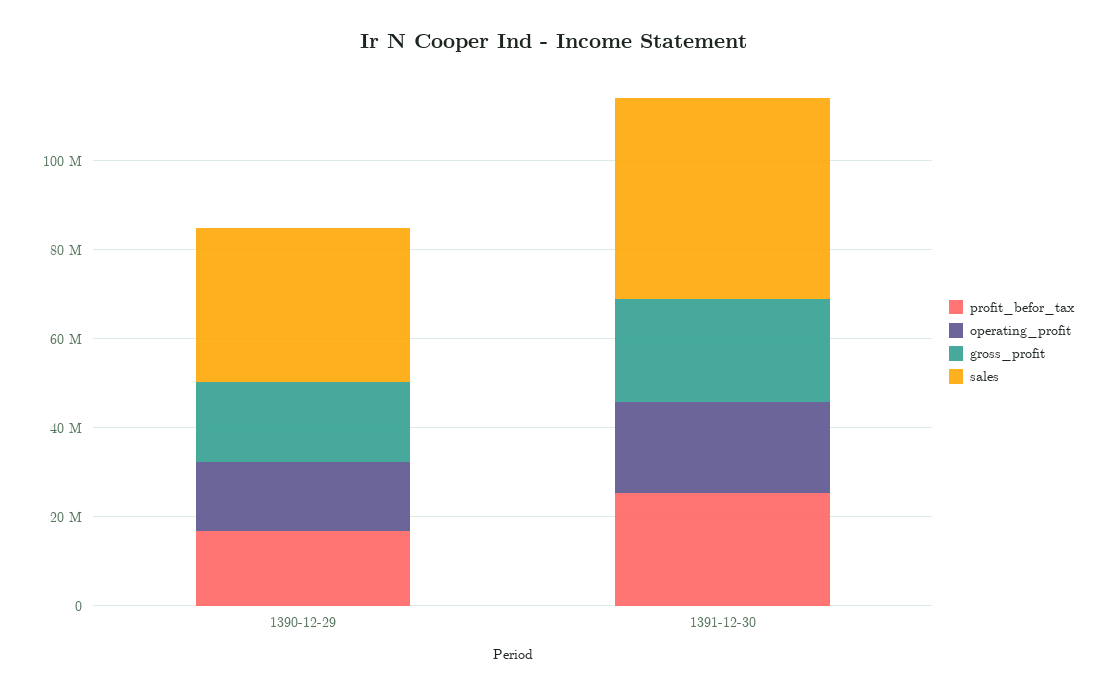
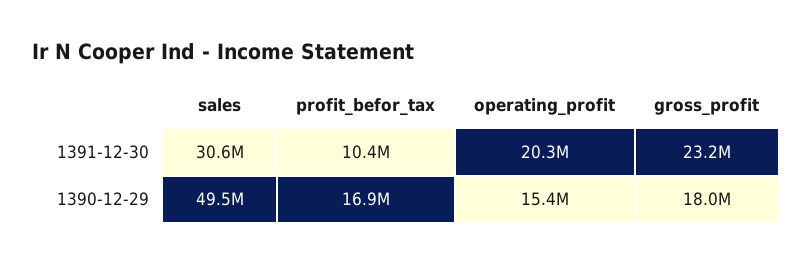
  {
    "profit_befor_tax": {
      "1390-12-29": 16900000,
-     "1391-12-30": 25000000
+     "1391-12-30": 10400000
    },
    "operating_profit": {
      "1390-12-29": 15400000,
      "1391-12-30": 20300000
    },
    "gross_profit": {
      "1390-12-29": 18000000,
      "1391-12-30": 23200000
    },
    "sales": {
-     "1390-12-29": 35000000,
+     "1390-12-29": 49500000,
-     "1391-12-30": 45000000
+     "1391-12-30": 30600000
    }
  }

